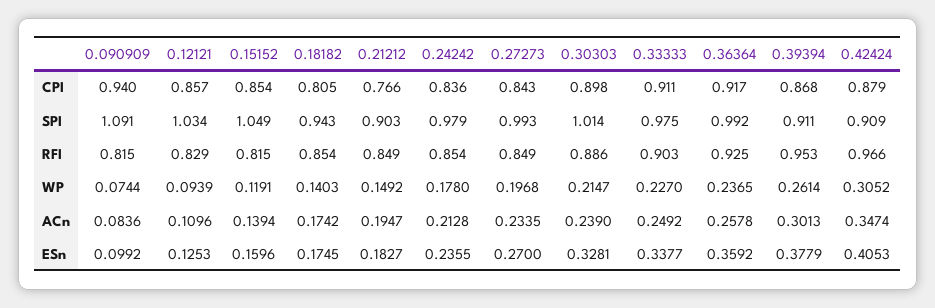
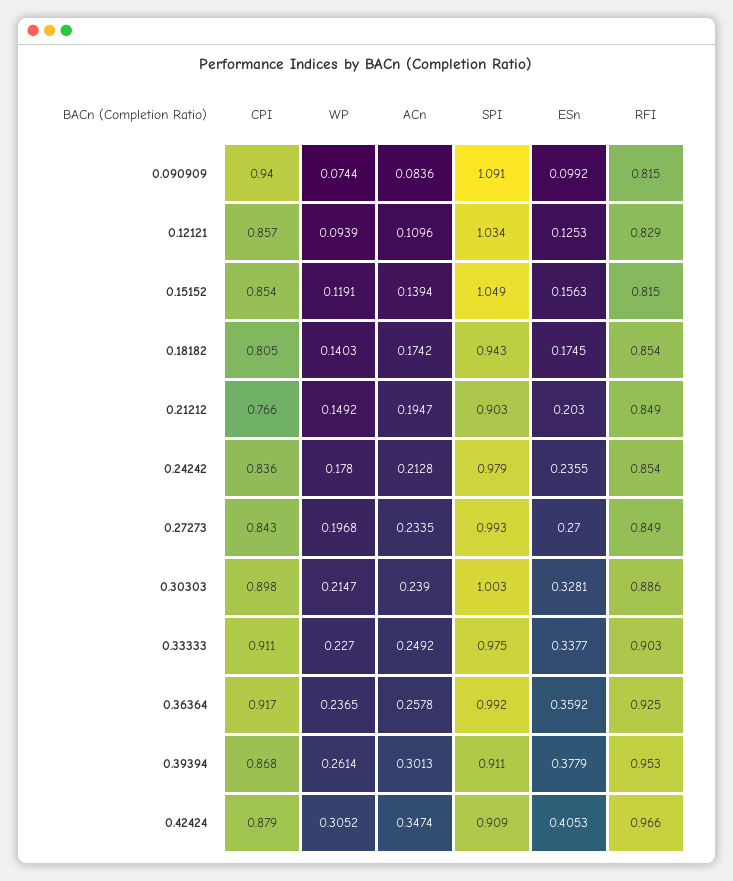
  {
    "0.090909": {
      "CPI": 0.94,
      "SPI": 1.091,
      "RFI": 0.815,
      "WP": 0.0744,
      "ACn": 0.0836,
      "ESn": 0.0992
    },
    "0.12121": {
      "CPI": 0.857,
      "SPI": 1.034,
      "RFI": 0.829,
      "WP": 0.0939,
      "ACn": 0.1096,
      "ESn": 0.1253
    },
    "0.15152": {
      "CPI": 0.854,
      "SPI": 1.049,
      "RFI": 0.815,
      "WP": 0.1191,
      "ACn": 0.1394,
-     "ESn": 0.1596
+     "ESn": 0.1563
    },
    "0.18182": {
      "CPI": 0.805,
      "SPI": 0.943,
      "RFI": 0.854,
      "WP": 0.1403,
      "ACn": 0.1742,
      "ESn": 0.1745
    },
    "0.21212": {
      "CPI": 0.766,
      "SPI": 0.903,
      "RFI": 0.849,
      "WP": 0.1492,
      "ACn": 0.1947,
-     "ESn": 0.1827
+     "ESn": 0.203
    },
    "0.24242": {
      "CPI": 0.836,
      "SPI": 0.979,
      "RFI": 0.854,
      "WP": 0.178,
      "ACn": 0.2128,
      "ESn": 0.2355
    },
    "0.27273": {
      "CPI": 0.843,
      "SPI": 0.993,
      "RFI": 0.849,
      "WP": 0.1968,
      "ACn": 0.2335,
      "ESn": 0.27
    },
    "0.30303": {
      "CPI": 0.898,
-     "SPI": 1.014,
+     "SPI": 1.003,
      "RFI": 0.886,
      "WP": 0.2147,
      "ACn": 0.239,
      "ESn": 0.3281
    },
    "0.33333": {
      "CPI": 0.911,
      "SPI": 0.975,
      "RFI": 0.903,
      "WP": 0.227,
      "ACn": 0.2492,
      "ESn": 0.3377
    },
    "0.36364": {
      "CPI": 0.917,
      "SPI": 0.992,
      "RFI": 0.925,
      "WP": 0.2365,
      "ACn": 0.2578,
      "ESn": 0.3592
    },
    "0.39394": {
      "CPI": 0.868,
      "SPI": 0.911,
      "RFI": 0.953,
      "WP": 0.2614,
      "ACn": 0.3013,
      "ESn": 0.3779
    },
    "0.42424": {
      "CPI": 0.879,
      "SPI": 0.909,
      "RFI": 0.966,
      "WP": 0.3052,
      "ACn": 0.3474,
      "ESn": 0.4053
    }
  }

